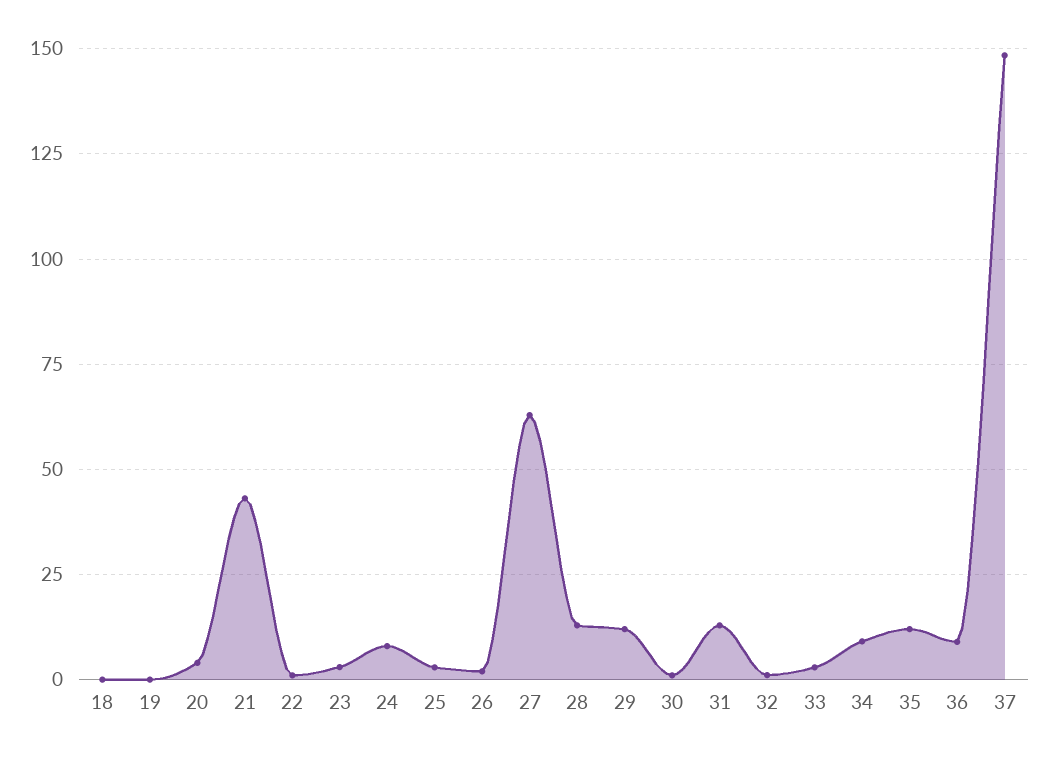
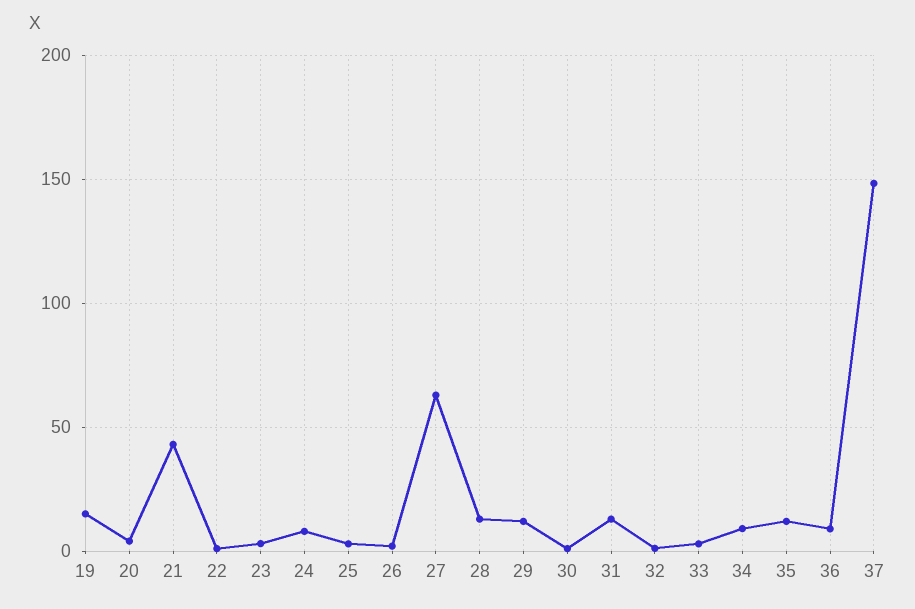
  {
-   "18": 0,
-   "19": 0,
+   "19": 15,
    "20": 5,
    "21": 42.5,
    "22": 0,
    "23": 2.5,
    "24": 7.5,
    "25": 2.5,
    "26": 2.5,
    "27": 62.5,
    "28": 12.5,
    "29": 12.5,
    "30": 0,
    "31": 12.5,
    "32": 0,
    "33": 2.5,
    "34": 10,
    "35": 12.5,
    "36": 10,
    "37": 147.5
  }

